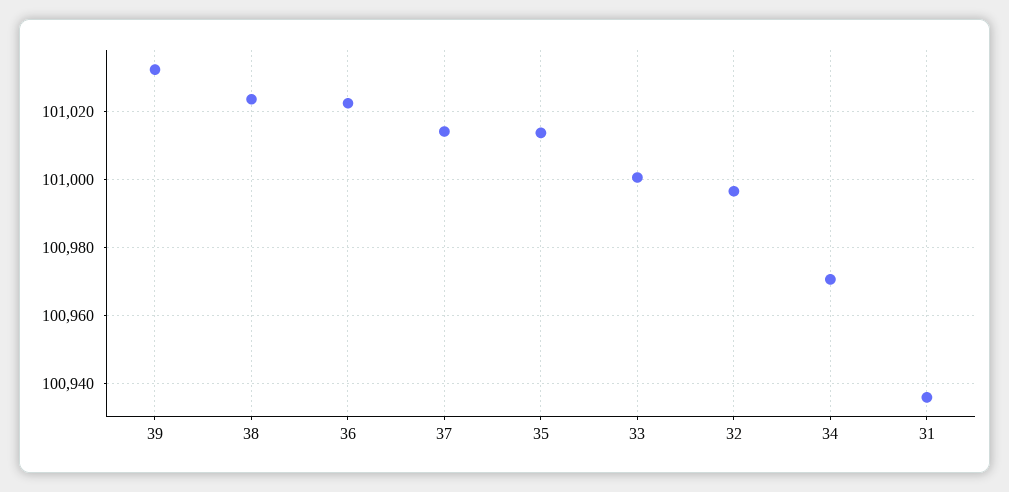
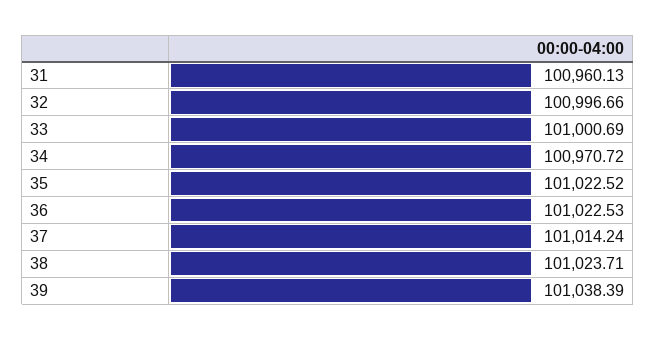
  {
-   "39": 101032,
+   "39": 101038.39,
    "38": 101023.71,
    "36": 101022.53,
    "37": 101014.24,
-   "35": 101014,
+   "35": 101022.52,
    "33": 101000.69,
    "32": 100996.66,
    "34": 100970.72,
-   "31": 100936
+   "31": 100960.13
  }

